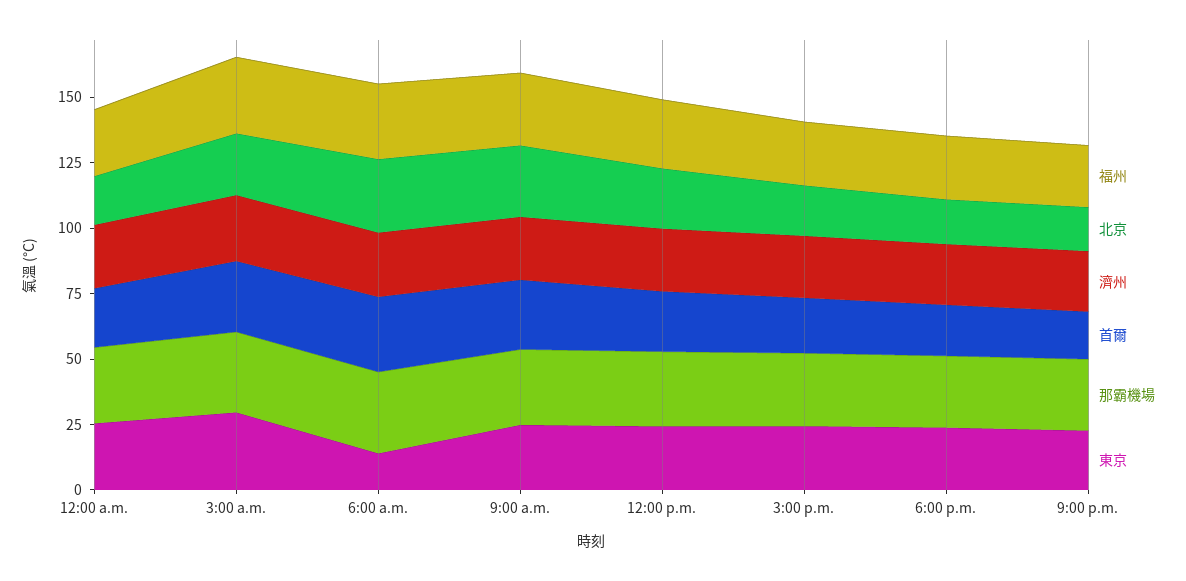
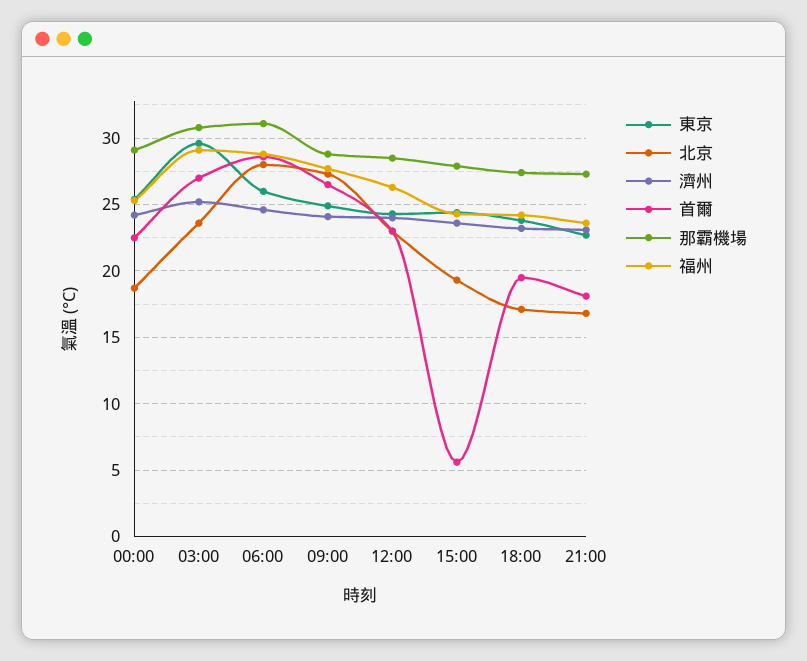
  {
    "福州": {
      "12:00 a.m.": 25.5,
      "3:00 a.m.": 29,
      "6:00 a.m.": 29,
      "9:00 a.m.": 27.5,
      "12:00 p.m.": 26.5,
      "3:00 p.m.": 24.5,
      "6:00 p.m.": 24,
      "9:00 p.m.": 23.5
    },
    "北京": {
      "12:00 a.m.": 18.5,
      "3:00 a.m.": 23.5,
      "6:00 a.m.": 28,
      "9:00 a.m.": 27.5,
      "12:00 p.m.": 23,
      "3:00 p.m.": 19.5,
      "6:00 p.m.": 17,
      "9:00 p.m.": 17
    },
    "濟州": {
      "12:00 a.m.": 24,
      "3:00 a.m.": 25,
      "6:00 a.m.": 24.5,
      "9:00 a.m.": 24,
      "12:00 p.m.": 24,
      "3:00 p.m.": 23.5,
      "6:00 p.m.": 23,
      "9:00 p.m.": 23
    },
    "首爾": {
      "12:00 a.m.": 22.5,
      "3:00 a.m.": 27,
      "6:00 a.m.": 28.5,
      "9:00 a.m.": 26.5,
      "12:00 p.m.": 23,
-     "3:00 p.m.": 20,
+     "3:00 p.m.": 5.5,
      "6:00 p.m.": 19.5,
      "9:00 p.m.": 18
    },
    "那霸機場": {
      "12:00 a.m.": 29,
      "3:00 a.m.": 31,
      "6:00 a.m.": 31,
      "9:00 a.m.": 29,
      "12:00 p.m.": 28.5,
      "3:00 p.m.": 28,
      "6:00 p.m.": 27.5,
      "9:00 p.m.": 27.5
    },
    "東京": {
      "12:00 a.m.": 25.5,
      "3:00 a.m.": 29.5,
-     "6:00 a.m.": 15,
+     "6:00 a.m.": 26,
      "9:00 a.m.": 25,
      "12:00 p.m.": 24.5,
      "3:00 p.m.": 24.5,
      "6:00 p.m.": 24,
      "9:00 p.m.": 22.5
    }
  }

